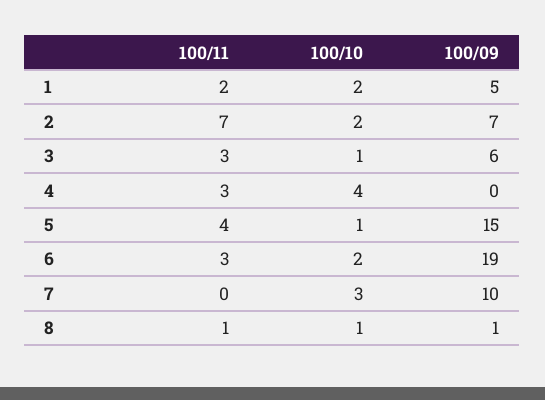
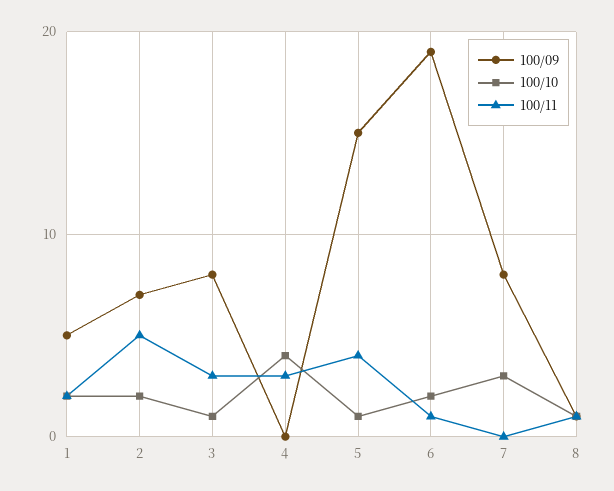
  {
    "100/11": {
      "1": 2,
-     "2": 7,
+     "2": 5,
      "3": 3,
      "4": 3,
      "5": 4,
-     "6": 3,
+     "6": 1,
      "7": 0,
      "8": 1
    },
    "100/10": {
      "1": 2,
      "2": 2,
      "3": 1,
      "4": 4,
      "5": 1,
      "6": 2,
      "7": 3,
      "8": 1
    },
    "100/09": {
      "1": 5,
      "2": 7,
-     "3": 6,
+     "3": 8,
      "4": 0,
      "5": 15,
      "6": 19,
-     "7": 10,
+     "7": 8,
      "8": 1
    }
  }

